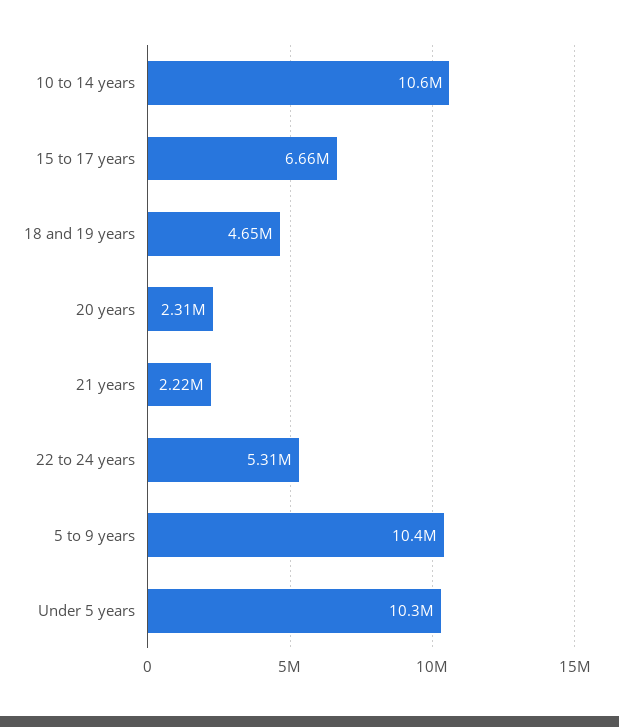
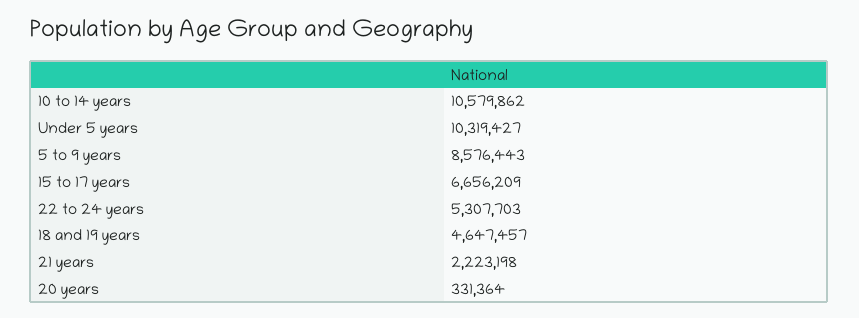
  {
    "10 to 14 years": 10579862,
    "15 to 17 years": 6656209,
    "18 and 19 years": 4647457,
-   "20 years": 2310000,
+   "20 years": 331364,
    "21 years": 2223198,
    "22 to 24 years": 5307703,
-   "5 to 9 years": 10400000,
+   "5 to 9 years": 8576443,
    "Under 5 years": 10319427
  }

